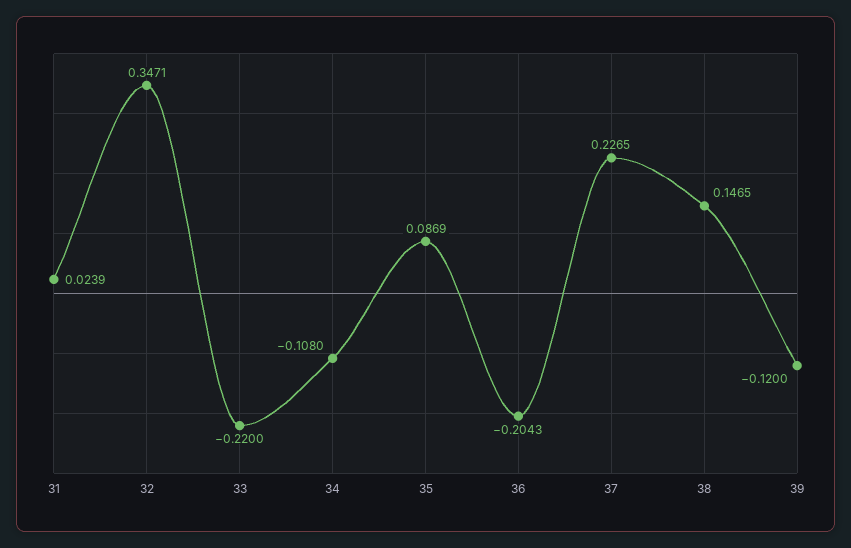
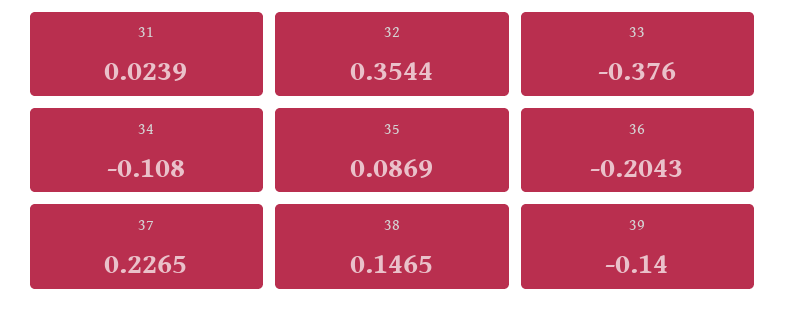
  {
    "31": 0.0239,
-   "32": 0.3471,
+   "32": 0.3544,
-   "33": -0.22,
+   "33": -0.376,
    "34": -0.108,
    "35": 0.0869,
    "36": -0.2043,
    "37": 0.2265,
    "38": 0.1465,
-   "39": -0.12
+   "39": -0.14
  }

